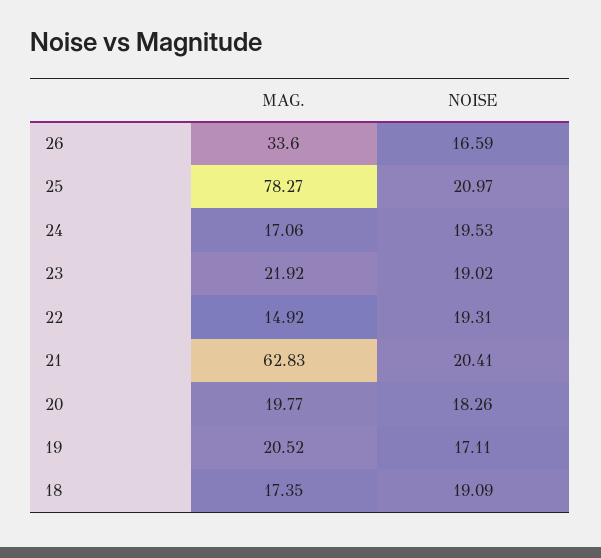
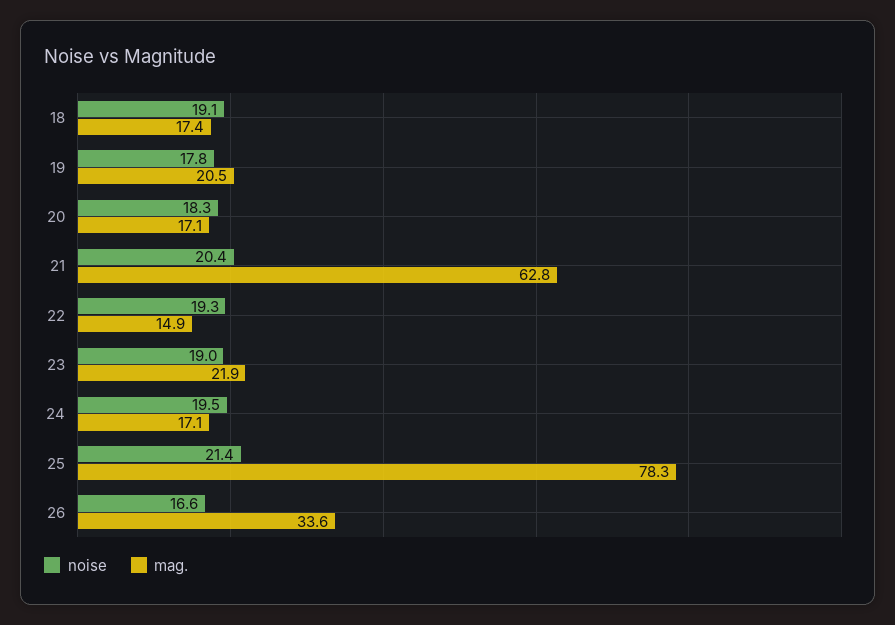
  {
    "MAG.": {
      "26": 33.6,
      "25": 78.27,
      "24": 17.06,
      "23": 21.92,
      "22": 14.92,
      "21": 62.83,
-     "20": 19.77,
+     "20": 17.1,
      "19": 20.52,
      "18": 17.35
    },
    "NOISE": {
      "26": 16.59,
-     "25": 20.97,
+     "25": 21.4,
      "24": 19.53,
      "23": 19.02,
      "22": 19.31,
      "21": 20.41,
      "20": 18.26,
-     "19": 17.11,
+     "19": 17.8,
      "18": 19.09
    }
  }

